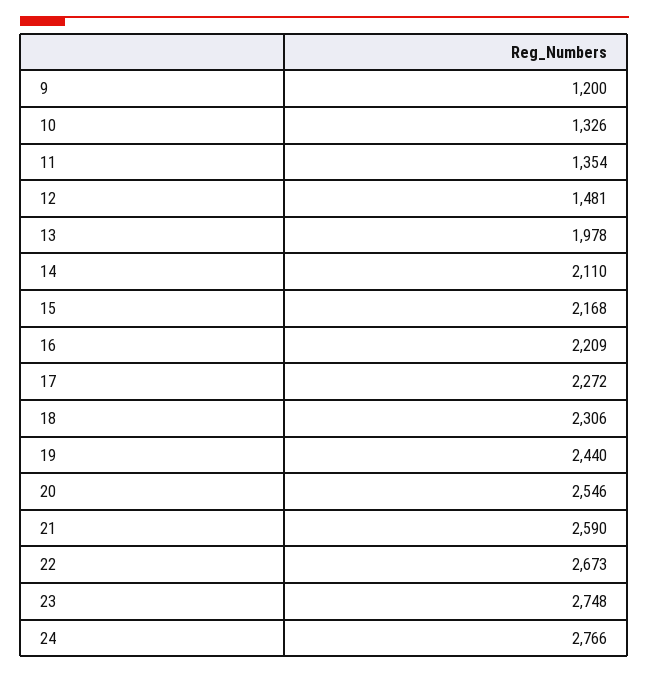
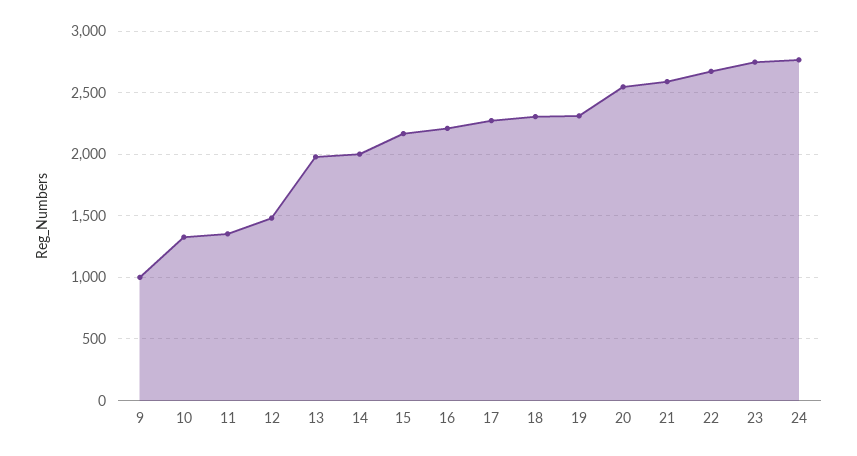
  {
-   "9": 1200,
+   "9": 1000,
    "10": 1326,
    "11": 1354,
    "12": 1481,
    "13": 1978,
-   "14": 2110,
+   "14": 2000,
    "15": 2168,
    "16": 2209,
    "17": 2272,
    "18": 2306,
-   "19": 2440,
+   "19": 2300,
    "20": 2546,
    "21": 2590,
    "22": 2673,
    "23": 2748,
    "24": 2766
  }

